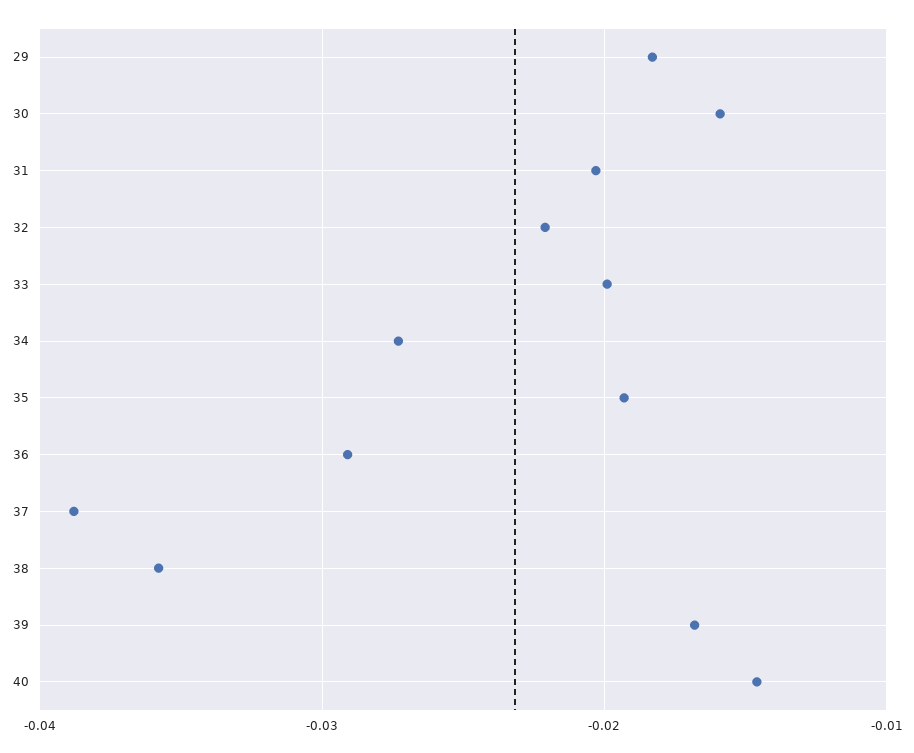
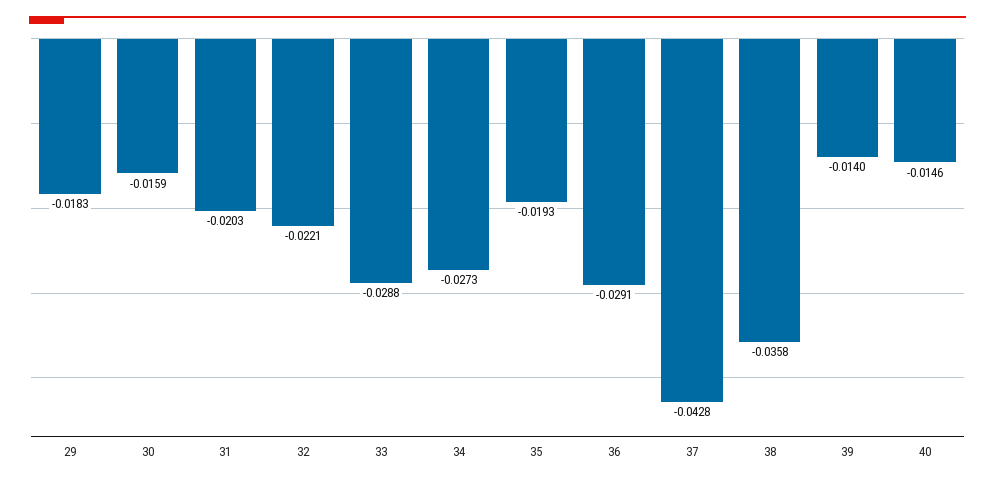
  {
    "29": -0.0183,
    "30": -0.0159,
    "31": -0.0203,
    "32": -0.0221,
-   "33": -0.02,
+   "33": -0.0288,
    "34": -0.0273,
    "35": -0.0193,
    "36": -0.0291,
-   "37": -0.039,
+   "37": -0.0428,
    "38": -0.0358,
-   "39": -0.017,
+   "39": -0.014,
    "40": -0.0146
  }

